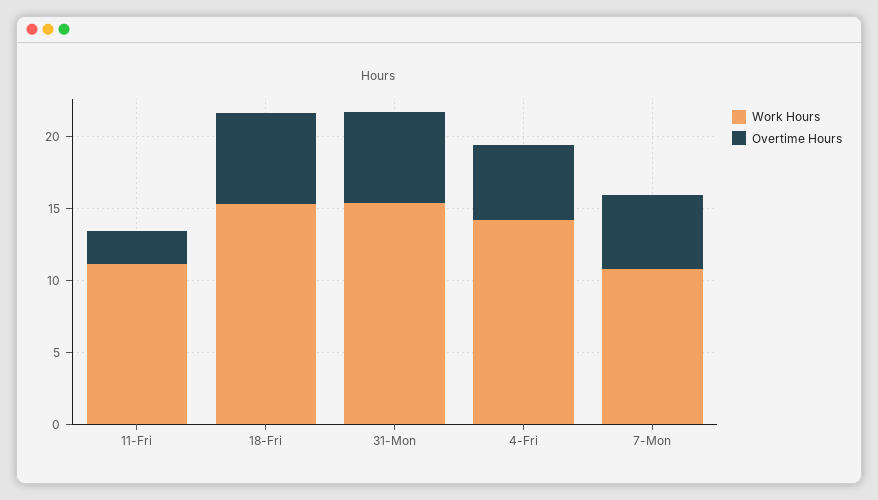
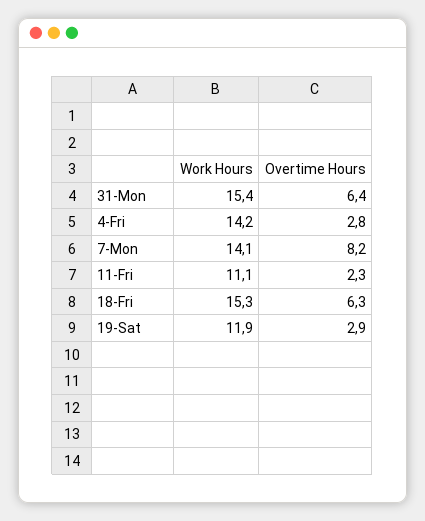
  {
    "Work Hours": {
      "11-Fri": 11.1,
      "18-Fri": 15.3,
      "31-Mon": 15.4,
      "4-Fri": 14.2,
-     "7-Mon": 11
+     "7-Mon": 14.1,
+     "19-Sat": 11.9
    },
    "Overtime Hours": {
      "11-Fri": 2.3,
      "18-Fri": 6.3,
      "31-Mon": 6.4,
-     "4-Fri": 5,
+     "4-Fri": 2.8,
-     "7-Mon": 5
+     "7-Mon": 8.2,
+     "19-Sat": 2.9
    }
  }

